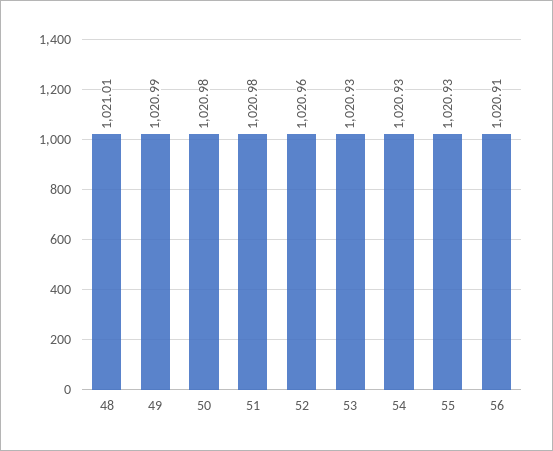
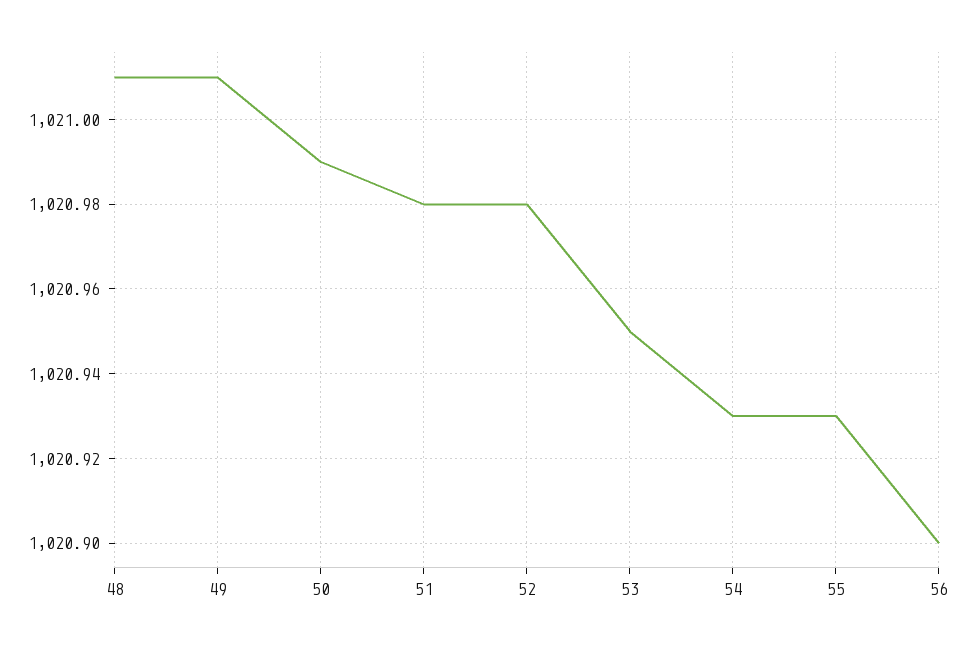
  {
    "48": 1021.01,
-   "49": 1020.99,
+   "49": 1021.01,
-   "50": 1020.98,
+   "50": 1020.99,
    "51": 1020.98,
-   "52": 1020.96,
+   "52": 1020.98,
-   "53": 1020.93,
+   "53": 1020.95,
    "54": 1020.93,
    "55": 1020.93,
-   "56": 1020.91
+   "56": 1020.9
  }

